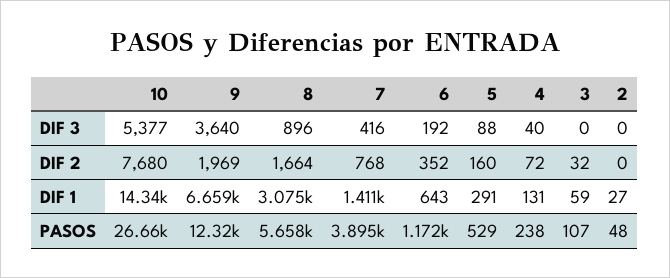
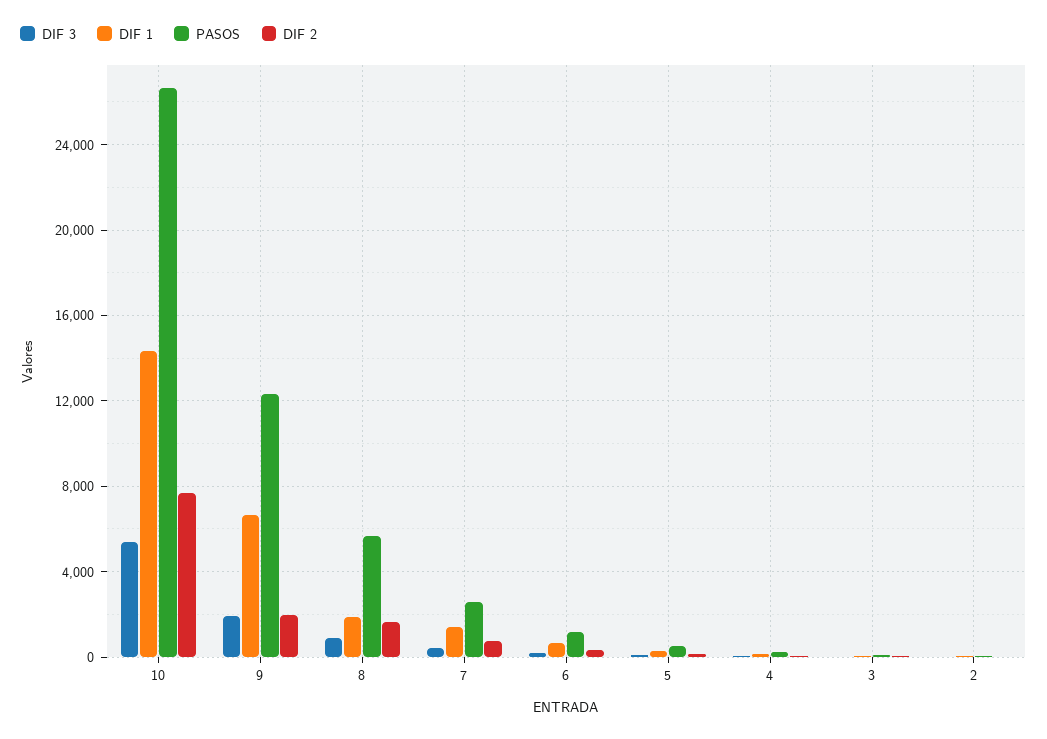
  {
    "DIF 3": {
      "10": 5377,
-     "9": 3640,
+     "9": 2000,
      "8": 896,
      "7": 416,
      "6": 192,
      "5": 88,
      "4": 40,
      "3": 0,
      "2": 0
    },
    "DIF 2": {
      "10": 7680,
      "9": 1969,
      "8": 1664,
      "7": 768,
      "6": 352,
      "5": 160,
      "4": 72,
      "3": 32,
      "2": 0
    },
    "DIF 1": {
      "10": 14340,
      "9": 6659,
-     "8": 3075,
+     "8": 2000,
      "7": 1411,
      "6": 643,
      "5": 291,
      "4": 131,
      "3": 59,
      "2": 27
    },
    "PASOS": {
      "10": 26660,
      "9": 12320,
      "8": 5658,
-     "7": 3895,
+     "7": 2500,
      "6": 1172,
      "5": 529,
      "4": 238,
      "3": 107,
      "2": 48
    }
  }

